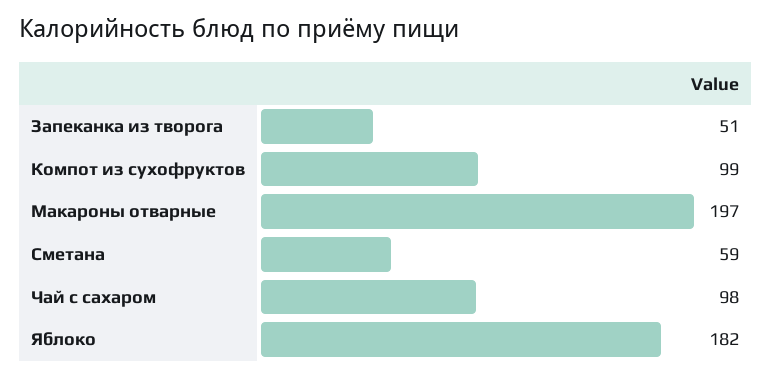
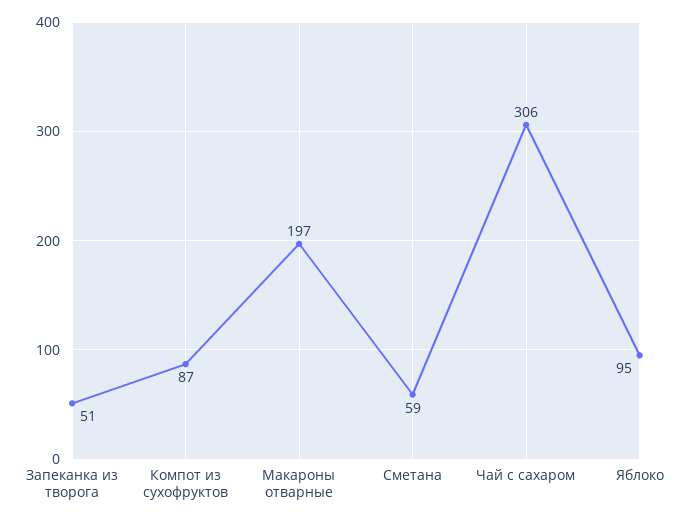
  {
    "Запеканка из творога": 51,
-   "Компот из сухофруктов": 99,
+   "Компот из сухофруктов": 87,
    "Макароны отварные": 197,
    "Сметана": 59,
-   "Чай с сахаром": 98,
+   "Чай с сахаром": 306,
-   "Яблоко": 182
+   "Яблоко": 95
  }

